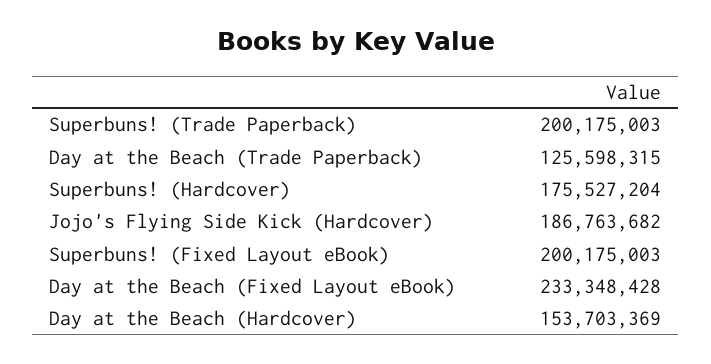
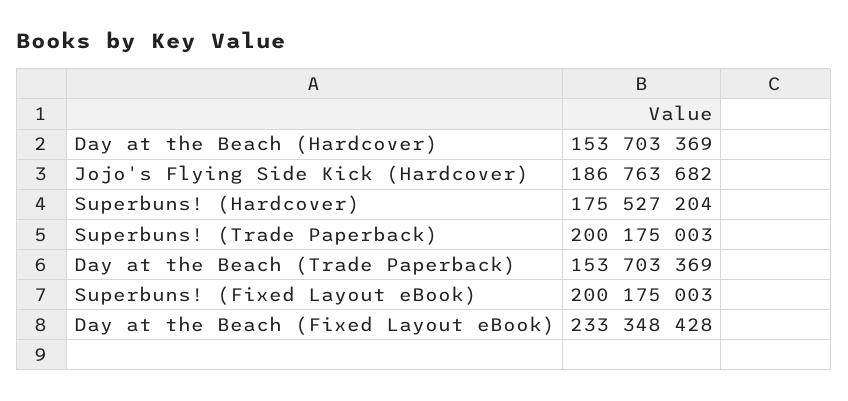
  {
    "Superbuns! (Trade Paperback)": 200175003,
-   "Day at the Beach (Trade Paperback)": 125598315,
+   "Day at the Beach (Trade Paperback)": 153703369,
    "Superbuns! (Hardcover)": 175527204,
    "Jojo's Flying Side Kick (Hardcover)": 186763682,
    "Superbuns! (Fixed Layout eBook)": 200175003,
    "Day at the Beach (Fixed Layout eBook)": 233348428,
    "Day at the Beach (Hardcover)": 153703369
  }

